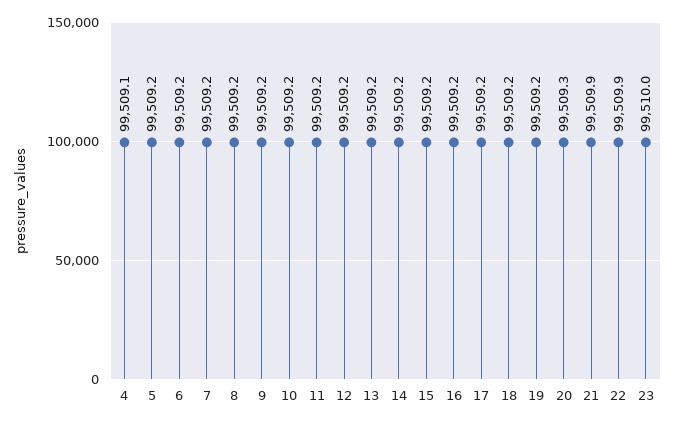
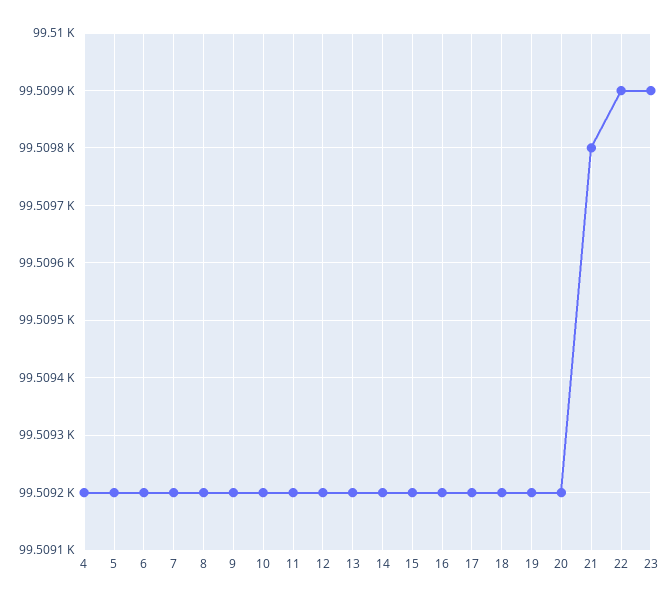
  {
-   "4": 99509.1,
+   "4": 99509.2,
    "5": 99509.2,
    "6": 99509.2,
    "7": 99509.2,
    "8": 99509.2,
    "9": 99509.2,
    "10": 99509.2,
    "11": 99509.2,
    "12": 99509.2,
    "13": 99509.2,
    "14": 99509.2,
    "15": 99509.2,
    "16": 99509.2,
    "17": 99509.2,
    "18": 99509.2,
    "19": 99509.2,
-   "20": 99509.3,
+   "20": 99509.2,
-   "21": 99509.9,
+   "21": 99509.8,
    "22": 99509.9,
-   "23": 99510
+   "23": 99509.9
  }

